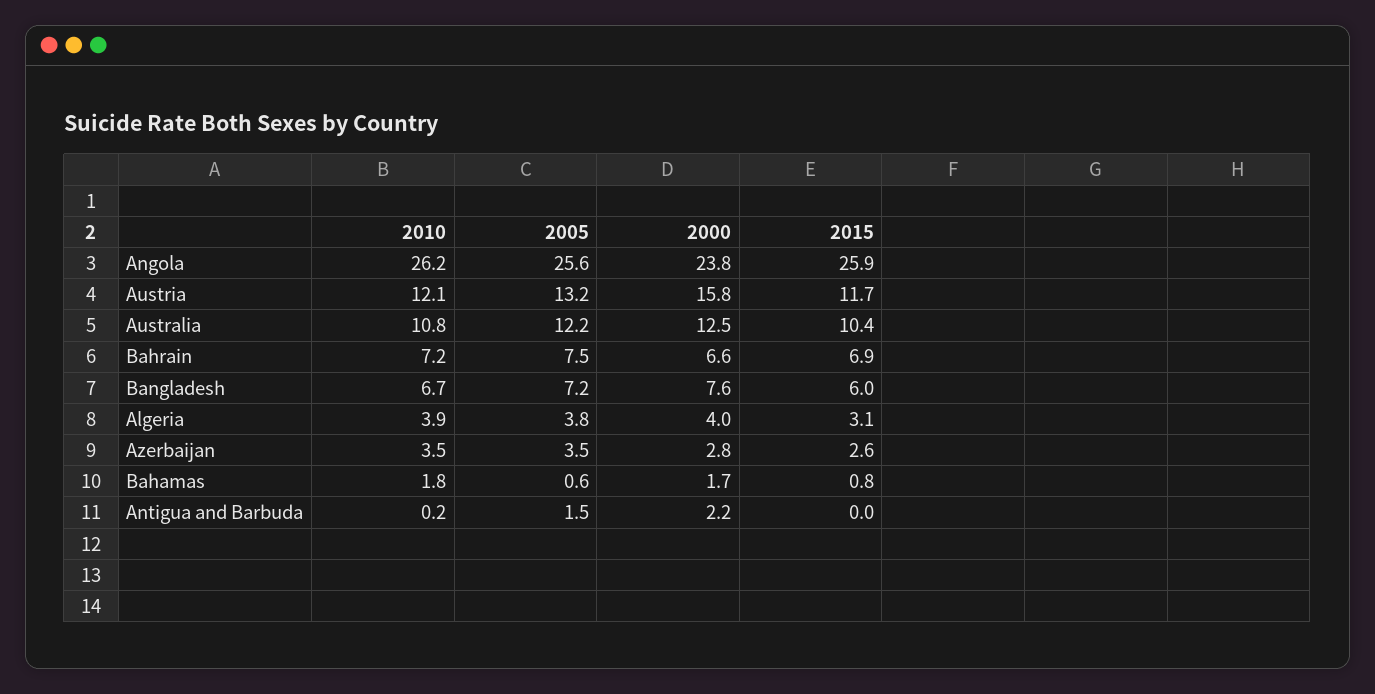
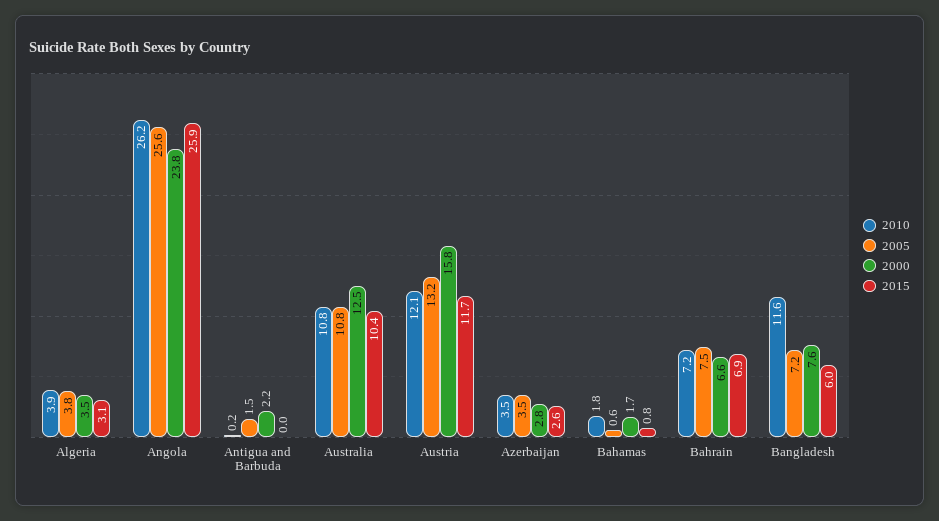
  {
    "2010": {
      "Angola": 26.2,
      "Austria": 12.1,
      "Australia": 10.8,
      "Bahrain": 7.2,
-     "Bangladesh": 6.7,
+     "Bangladesh": 11.6,
      "Algeria": 3.9,
      "Azerbaijan": 3.5,
      "Bahamas": 1.8,
      "Antigua and Barbuda": 0.2
    },
    "2005": {
      "Angola": 25.6,
      "Austria": 13.2,
-     "Australia": 12.2,
+     "Australia": 10.8,
      "Bahrain": 7.5,
      "Bangladesh": 7.2,
      "Algeria": 3.8,
      "Azerbaijan": 3.5,
      "Bahamas": 0.6,
      "Antigua and Barbuda": 1.5
    },
    "2000": {
      "Angola": 23.8,
      "Austria": 15.8,
      "Australia": 12.5,
      "Bahrain": 6.6,
      "Bangladesh": 7.6,
-     "Algeria": 4,
+     "Algeria": 3.5,
      "Azerbaijan": 2.8,
      "Bahamas": 1.7,
      "Antigua and Barbuda": 2.2
    },
    "2015": {
      "Angola": 25.9,
      "Austria": 11.7,
      "Australia": 10.4,
      "Bahrain": 6.9,
      "Bangladesh": 6,
      "Algeria": 3.1,
      "Azerbaijan": 2.6,
      "Bahamas": 0.8,
      "Antigua and Barbuda": 0
    }
  }

